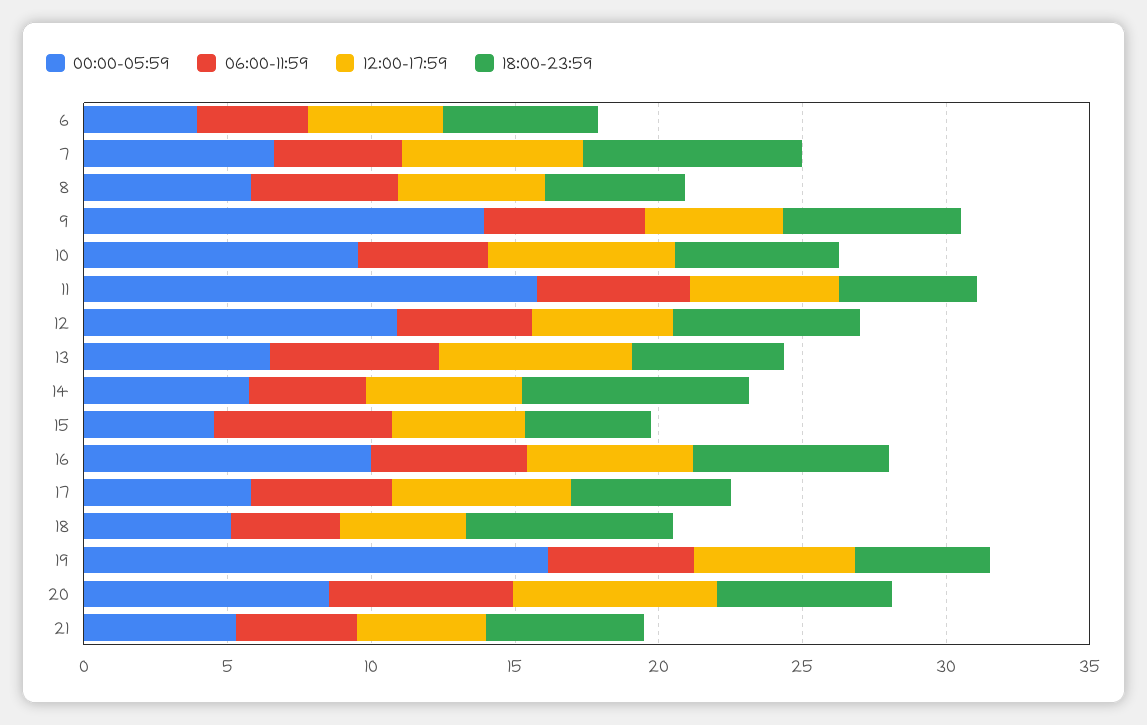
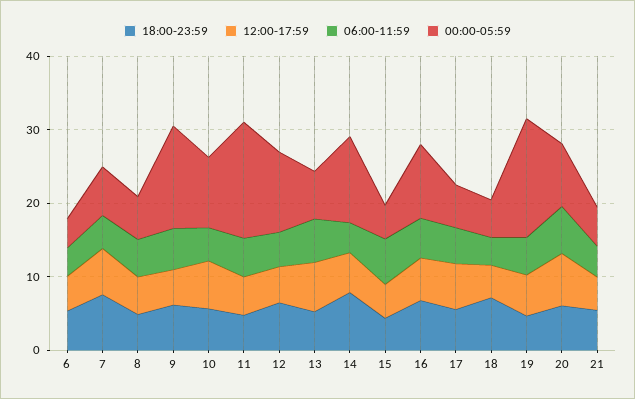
  {
    "00:00-05:59": {
      "6": 4,
      "7": 7,
      "8": 6,
      "9": 14,
      "10": 10,
      "11": 16,
      "12": 11,
      "13": 6,
-     "14": 6,
+     "14": 12,
      "15": 5,
      "16": 10,
      "17": 6,
      "18": 5,
      "19": 16,
      "20": 9,
      "21": 5
    },
    "06:00-11:59": {
      "6": 4,
      "7": 4,
      "8": 5,
      "9": 6,
      "10": 5,
      "11": 5,
      "12": 5,
      "13": 6,
      "14": 4,
      "15": 6,
      "16": 5,
      "17": 5,
      "18": 4,
      "19": 5,
      "20": 6,
      "21": 4
    },
    "12:00-17:59": {
      "6": 5,
      "7": 6,
      "8": 5,
      "9": 5,
      "10": 7,
      "11": 5,
      "12": 5,
      "13": 7,
      "14": 5,
      "15": 5,
      "16": 6,
      "17": 6,
      "18": 4,
      "19": 6,
      "20": 7,
      "21": 5
    },
    "18:00-23:59": {
      "6": 5,
      "7": 8,
      "8": 5,
      "9": 6,
      "10": 6,
      "11": 5,
      "12": 7,
      "13": 5,
      "14": 8,
      "15": 4,
      "16": 7,
      "17": 6,
      "18": 7,
      "19": 5,
      "20": 6,
      "21": 6
    }
  }

